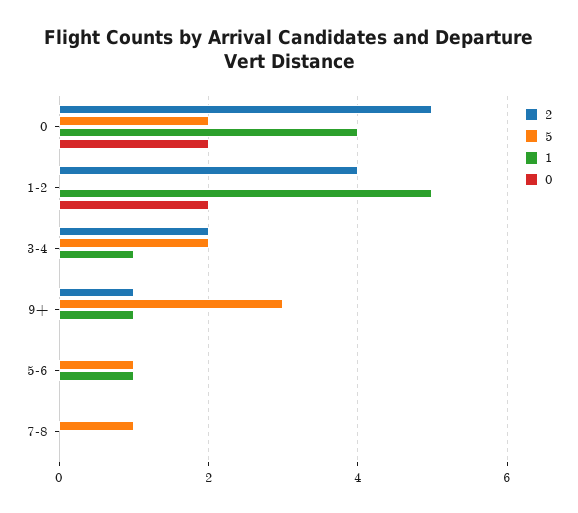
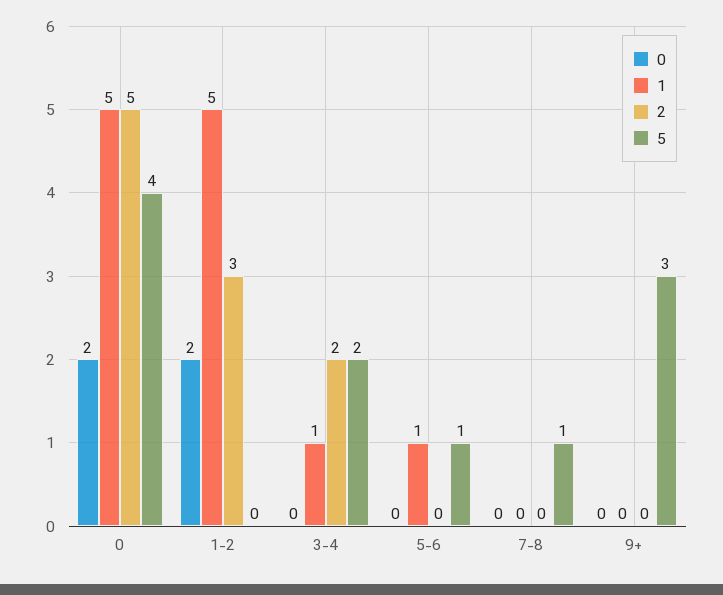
  {
    "2": {
      "0": 5,
-     "1-2": 4,
+     "1-2": 3,
      "3-4": 2,
-     "9+": 1,
+     "9+": 0,
      "5-6": 0,
      "7-8": 0
    },
    "5": {
-     "0": 2,
+     "0": 4,
      "1-2": 0,
      "3-4": 2,
      "9+": 3,
      "5-6": 1,
      "7-8": 1
    },
    "1": {
-     "0": 4,
+     "0": 5,
      "1-2": 5,
      "3-4": 1,
-     "9+": 1,
+     "9+": 0,
      "5-6": 1,
      "7-8": 0
    },
    "0": {
      "0": 2,
      "1-2": 2,
      "3-4": 0,
      "9+": 0,
      "5-6": 0,
      "7-8": 0
    }
  }

